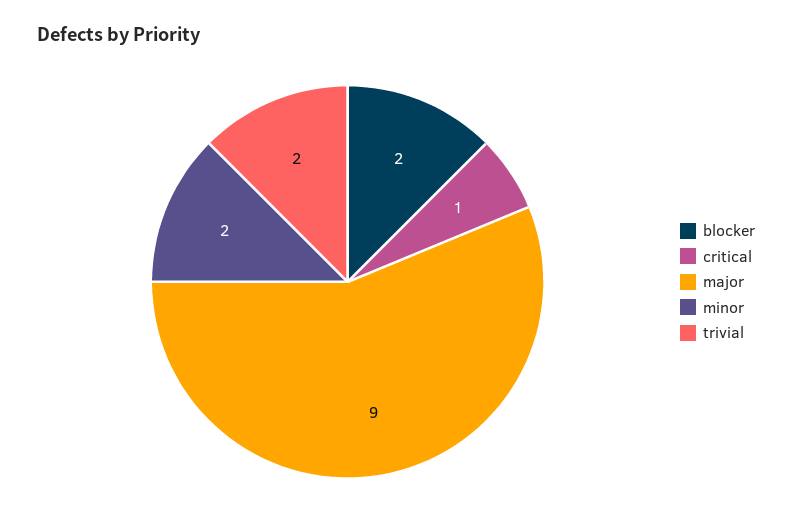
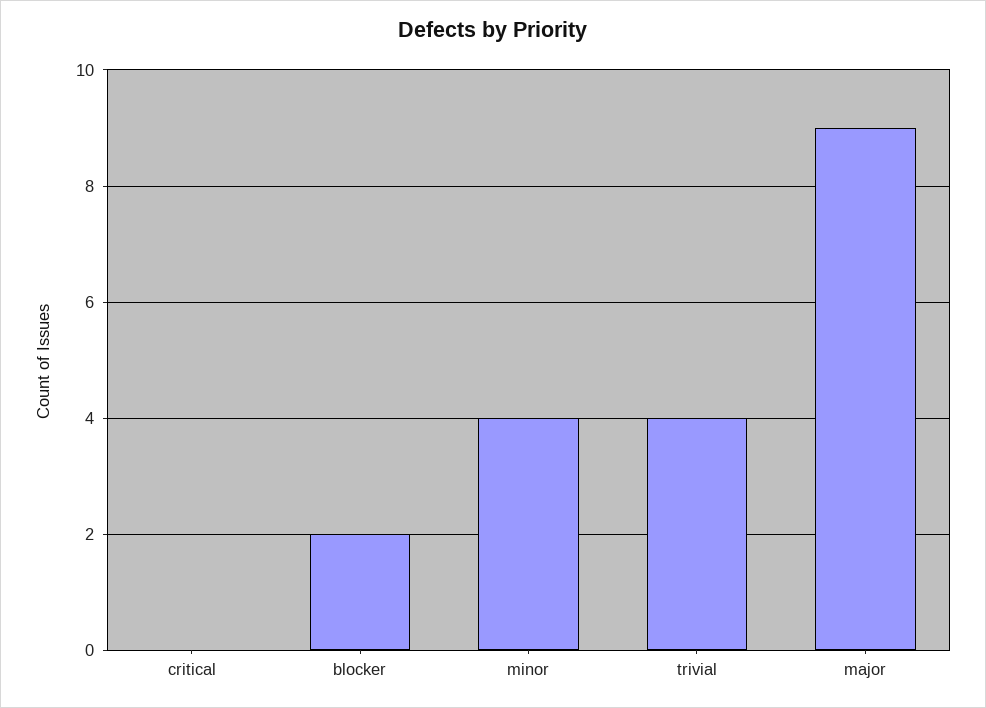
  {
    "blocker": 2,
-   "critical": 1,
+   "critical": 0,
    "major": 9,
-   "minor": 2,
+   "minor": 4,
-   "trivial": 2
+   "trivial": 4
  }

